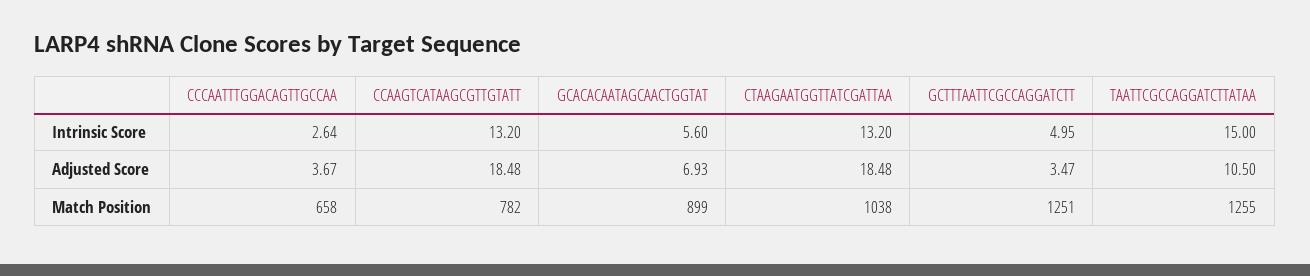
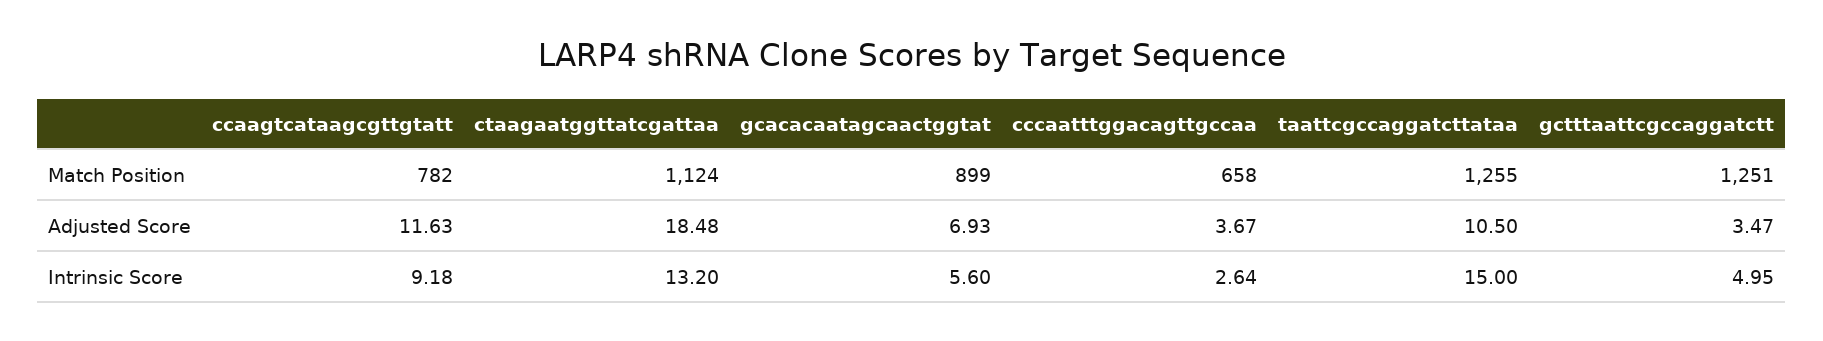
  {
    "CCCAATTTGGACAGTTGCCAA": {
      "Intrinsic Score": 2.64,
      "Adjusted Score": 3.67,
      "Match Position": 658
    },
    "CCAAGTCATAAGCGTTGTATT": {
-     "Intrinsic Score": 13.2,
+     "Intrinsic Score": 9.18,
-     "Adjusted Score": 18.48,
+     "Adjusted Score": 11.63,
      "Match Position": 782
    },
    "GCACACAATAGCAACTGGTAT": {
      "Intrinsic Score": 5.6,
      "Adjusted Score": 6.93,
      "Match Position": 899
    },
    "CTAAGAATGGTTATCGATTAA": {
      "Intrinsic Score": 13.2,
      "Adjusted Score": 18.48,
-     "Match Position": 1038
+     "Match Position": 1124
    },
    "GCTTTAATTCGCCAGGATCTT": {
      "Intrinsic Score": 4.95,
      "Adjusted Score": 3.47,
      "Match Position": 1251
    },
    "TAATTCGCCAGGATCTTATAA": {
      "Intrinsic Score": 15,
      "Adjusted Score": 10.5,
      "Match Position": 1255
    }
  }

